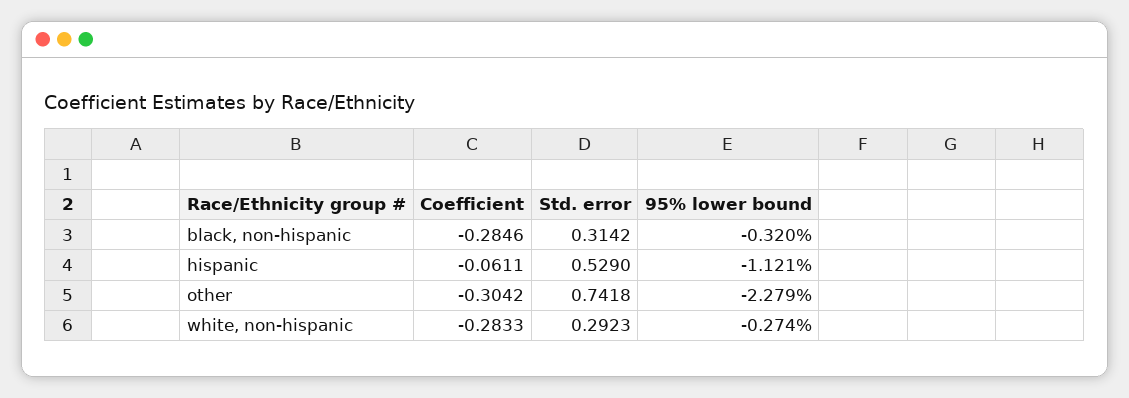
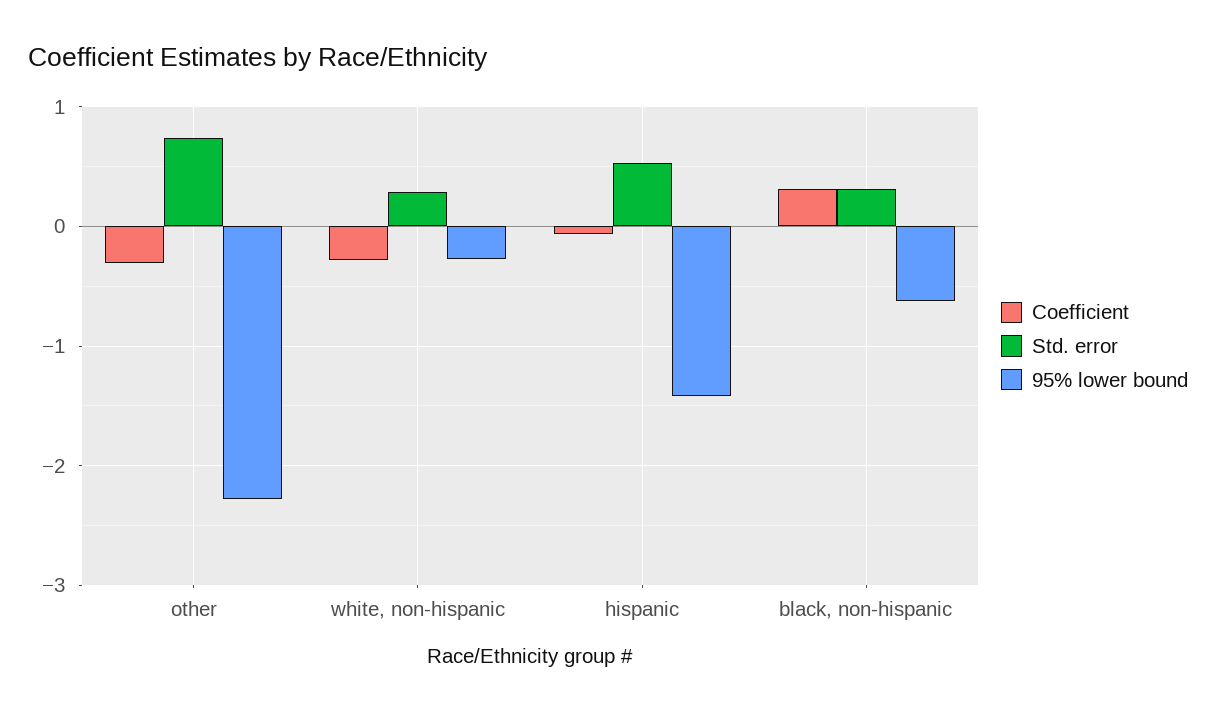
  {
    "Coefficient": {
-     "black, non-hispanic": -0.2846,
+     "black, non-hispanic": 0.3,
      "hispanic": -0.0611,
      "other": -0.3042,
      "white, non-hispanic": -0.2833
    },
    "Std. error": {
      "black, non-hispanic": 0.3142,
      "hispanic": 0.529,
      "other": 0.7418,
      "white, non-hispanic": 0.2923
    },
    "95% lower bound": {
-     "black, non-hispanic": -0.32,
+     "black, non-hispanic": -0.6,
-     "hispanic": -1.121,
+     "hispanic": -1.4,
      "other": -2.279,
      "white, non-hispanic": -0.274
    }
  }

